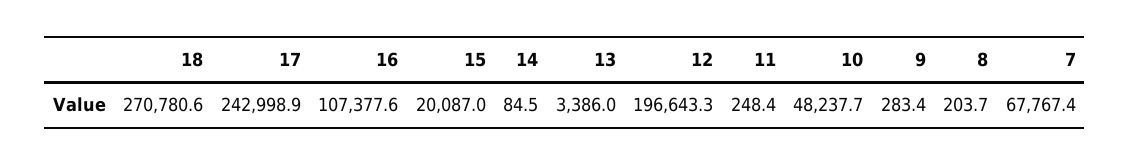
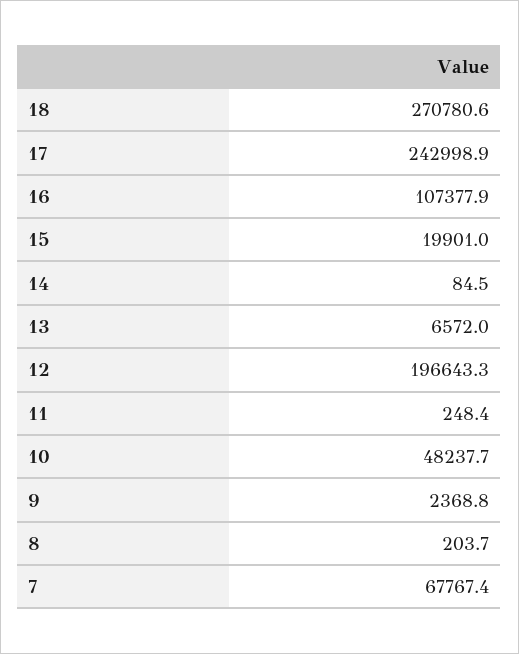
  {
    "18": 270780.6,
    "17": 242998.9,
-   "16": 107377.6,
+   "16": 107377.9,
-   "15": 20087,
+   "15": 19901,
    "14": 84.5,
-   "13": 3386,
+   "13": 6572,
    "12": 196643.3,
    "11": 248.4,
    "10": 48237.7,
-   "9": 283.4,
+   "9": 2368.8,
    "8": 203.7,
    "7": 67767.4
  }

